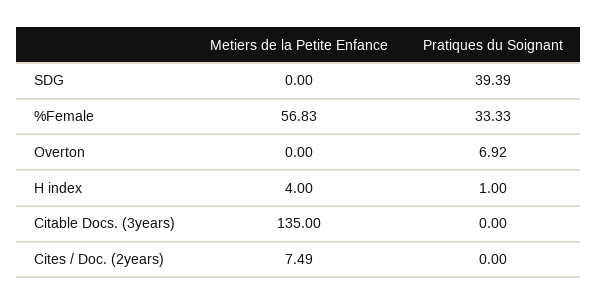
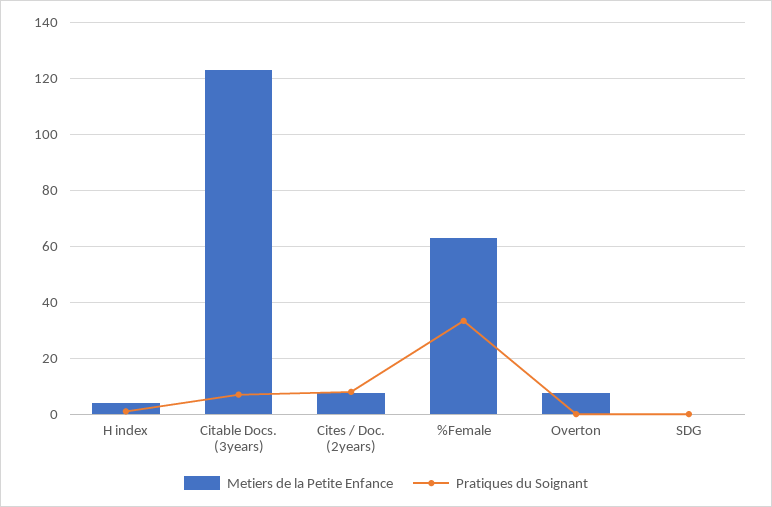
  {
    "Metiers de la Petite Enfance": {
      "SDG": 0,
-     "%Female": 56.83,
+     "%Female": 62.5,
-     "Overton": 0,
+     "Overton": 7.5,
      "H index": 4,
-     "Citable Docs. (3years)": 135,
+     "Citable Docs. (3years)": 122.5,
      "Cites / Doc. (2years)": 7.49
    },
    "Pratiques du Soignant": {
-     "SDG": 39.39,
+     "SDG": 0,
      "%Female": 33.33,
-     "Overton": 6.92,
+     "Overton": 0,
      "H index": 1,
-     "Citable Docs. (3years)": 0,
+     "Citable Docs. (3years)": 7.5,
-     "Cites / Doc. (2years)": 0
+     "Cites / Doc. (2years)": 7.5
    }
  }

